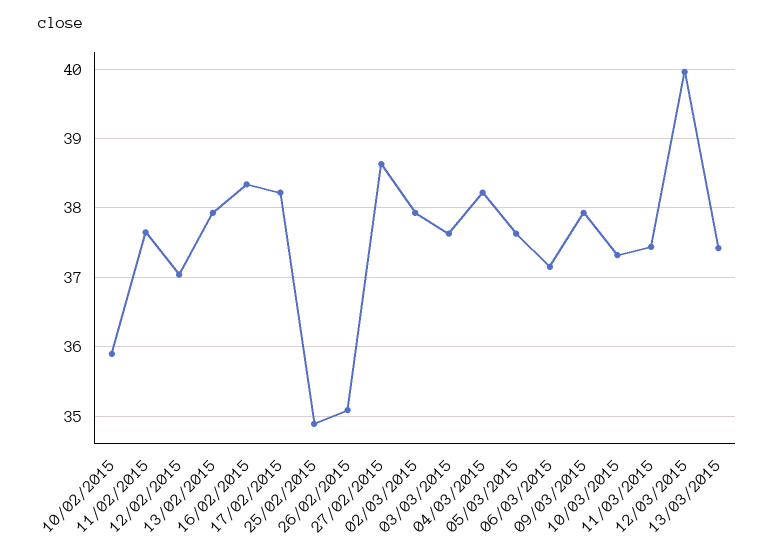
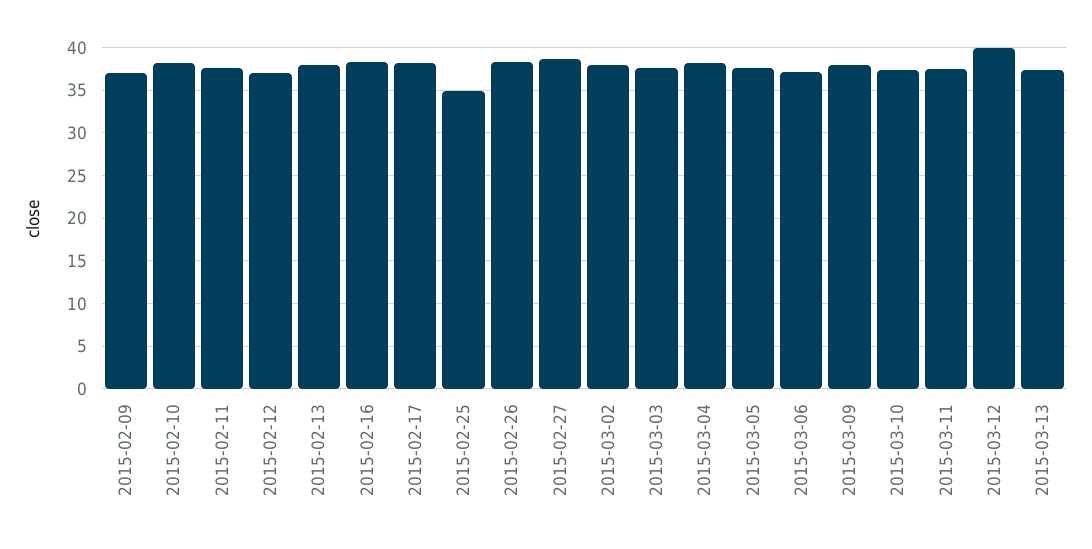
  {
-   "10/02/2015": 35.9,
+   "10/02/2015": 38,
    "11/02/2015": 37.7,
    "12/02/2015": 37,
    "13/02/2015": 37.9,
    "16/02/2015": 38.3,
    "17/02/2015": 38.2,
    "25/02/2015": 34.9,
-   "26/02/2015": 35.1,
+   "26/02/2015": 38,
    "27/02/2015": 38.6,
    "02/03/2015": 37.9,
    "03/03/2015": 37.6,
    "04/03/2015": 38.2,
    "05/03/2015": 37.6,
    "06/03/2015": 37.2,
    "09/03/2015": 37.9,
    "10/03/2015": 37.3,
    "11/03/2015": 37.4,
    "12/03/2015": 40,
-   "13/03/2015": 37.4
+   "13/03/2015": 37.4,
+   "2015-02-09": 37
  }

